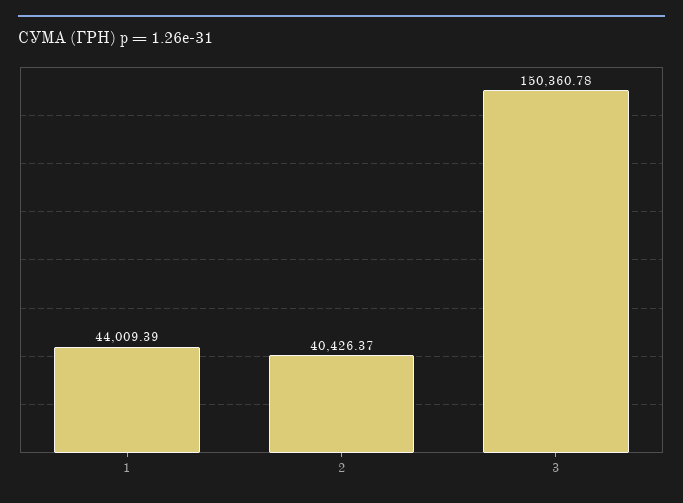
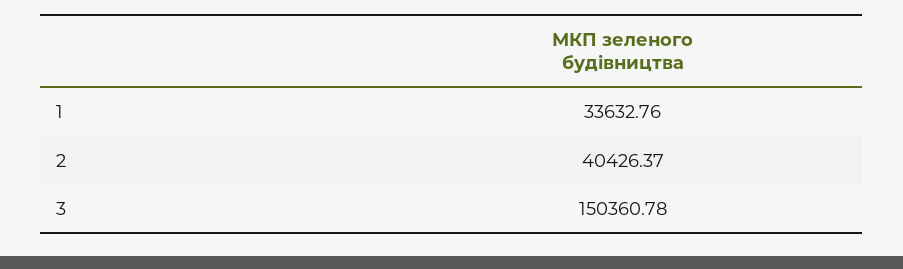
  {
-   "1": 44009.39,
+   "1": 33632.76,
    "2": 40426.37,
    "3": 150360.78
  }

